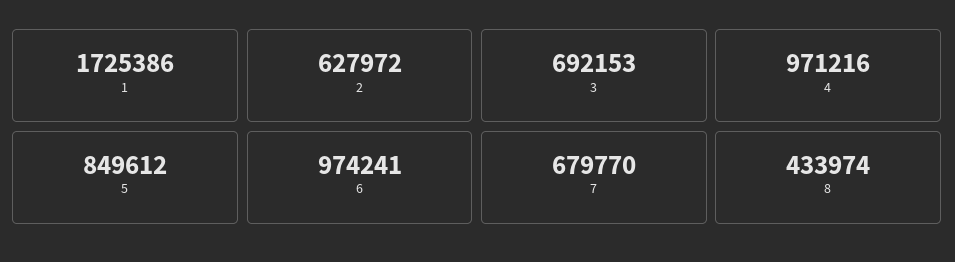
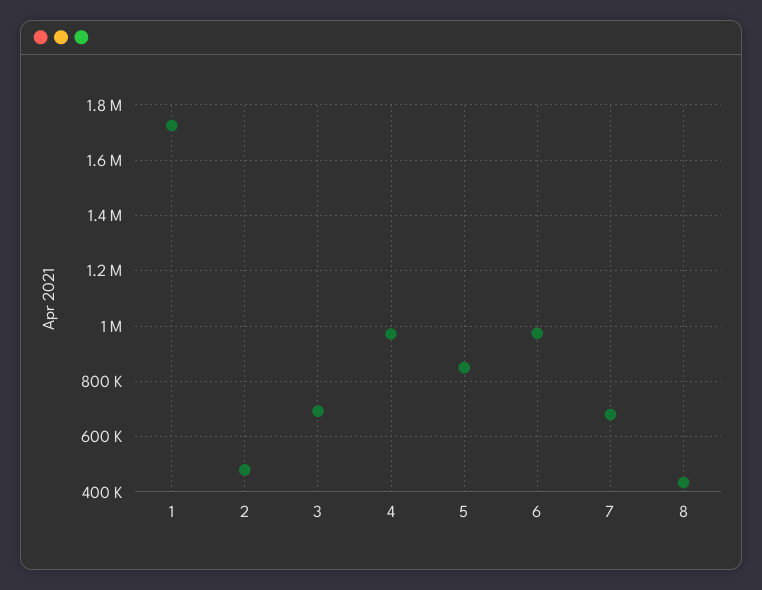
  {
    "1": 1725386,
-   "2": 627972,
+   "2": 475000,
    "3": 692153,
    "4": 971216,
    "5": 849612,
    "6": 974241,
    "7": 679770,
    "8": 433974
  }

